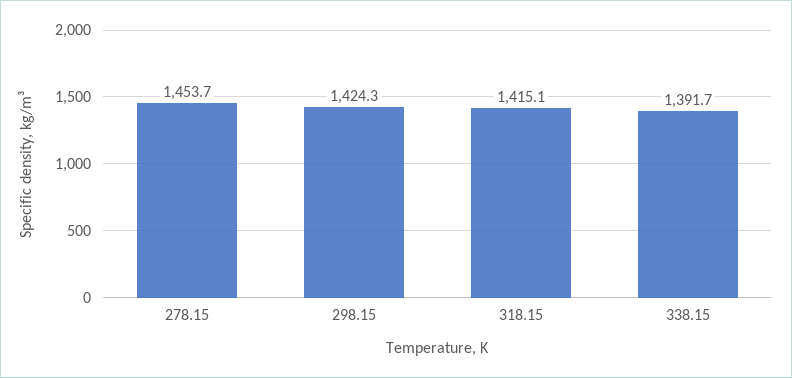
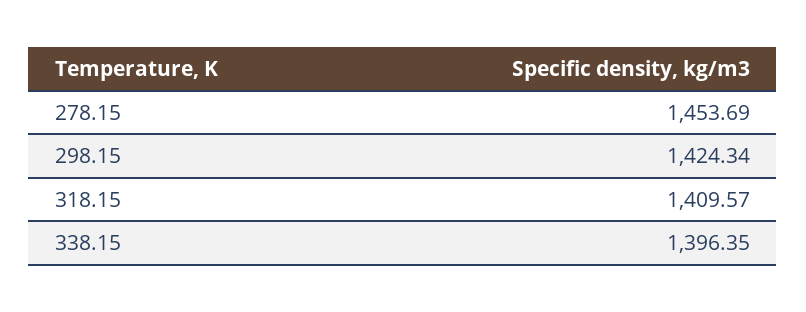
  {
    "278.15": 1453.69,
    "298.15": 1424.34,
-   "318.15": 1415.1,
+   "318.15": 1409.57,
-   "338.15": 1391.7
+   "338.15": 1396.35
  }

